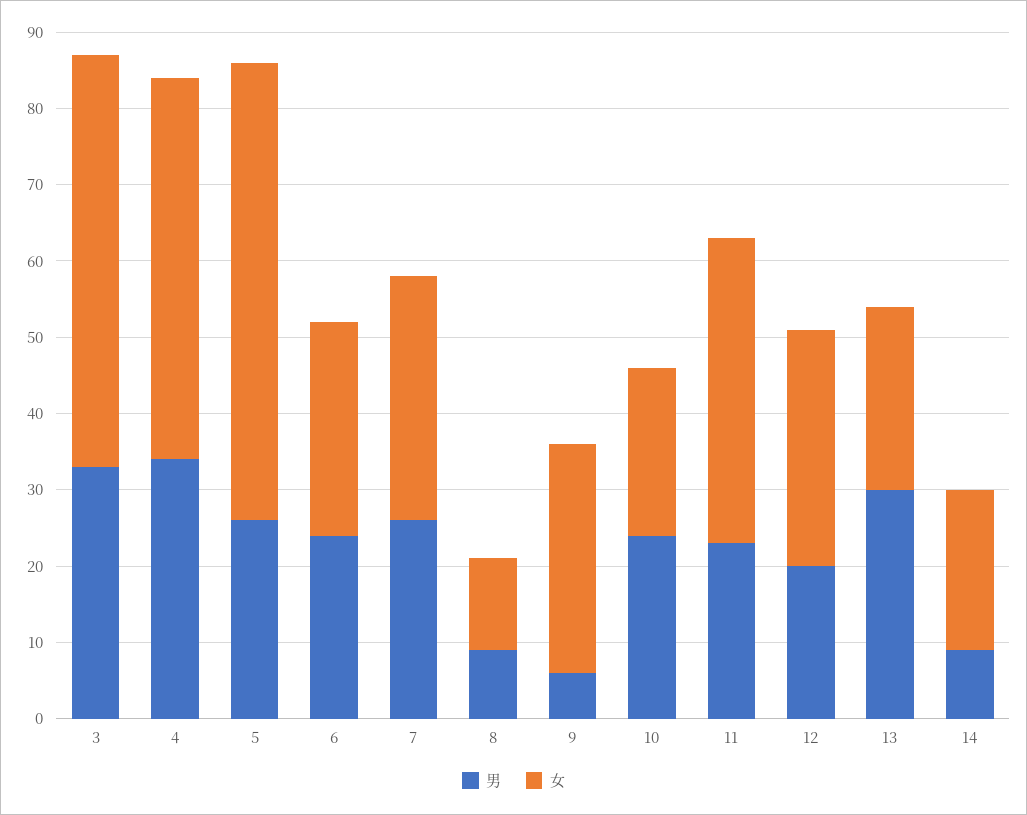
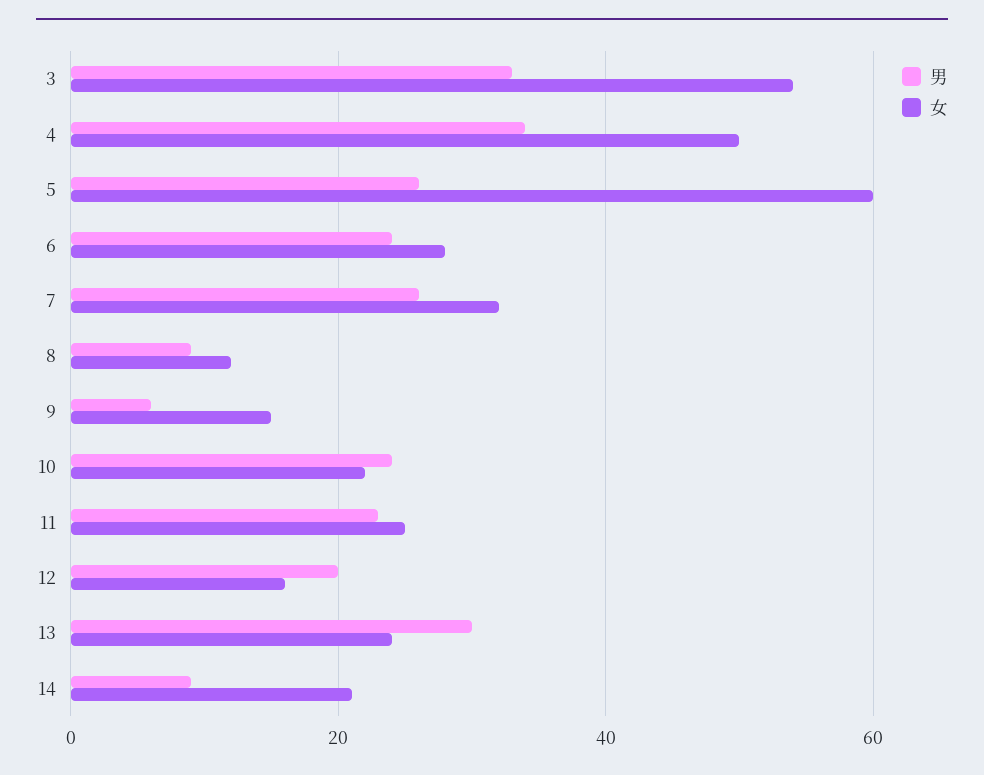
  {
    "男": {
      "3": 35,
      "4": 35,
      "5": 25,
      "6": 25,
      "7": 25,
      "8": 10,
      "9": 5,
      "10": 25,
      "11": 25,
      "12": 20,
      "13": 30,
      "14": 10
    },
    "女": {
      "3": 55,
      "4": 50,
      "5": 60,
      "6": 30,
      "7": 30,
      "8": 10,
-     "9": 30,
+     "9": 15,
      "10": 20,
-     "11": 40,
+     "11": 25,
-     "12": 30,
+     "12": 15,
      "13": 25,
      "14": 20
    }
  }

